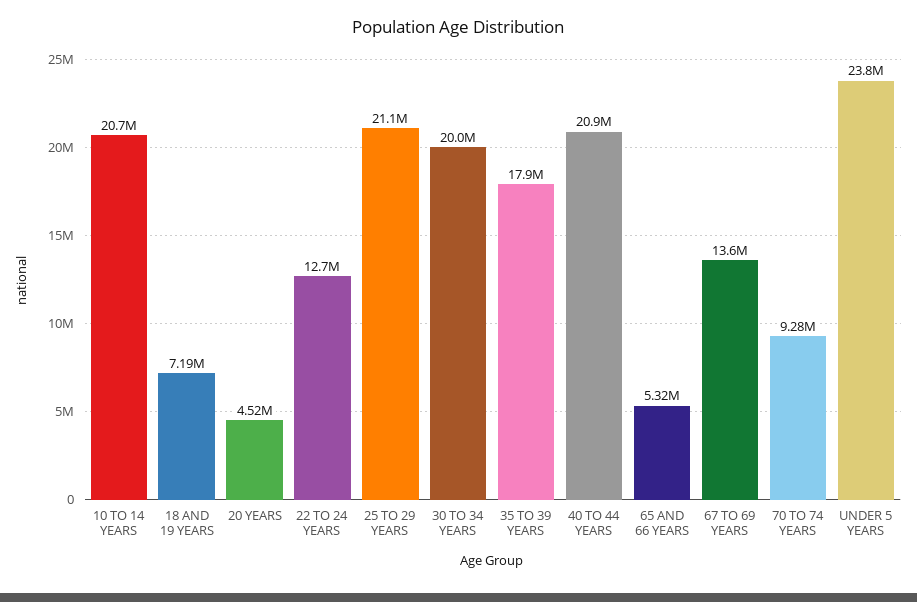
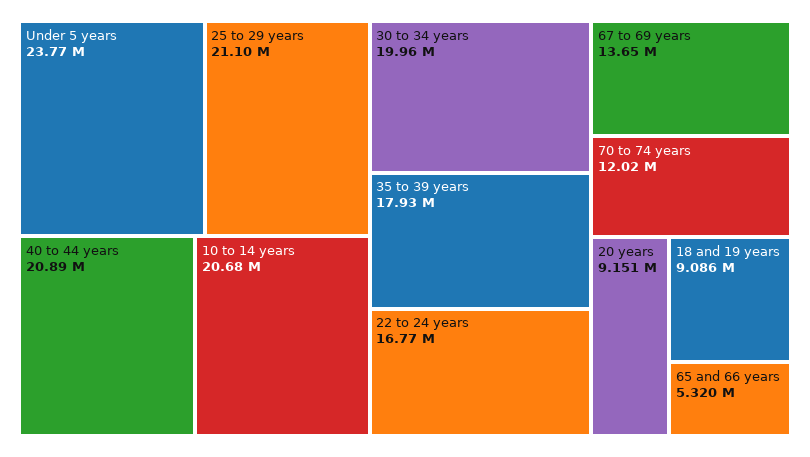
  {
    "10 TO 14 YEARS": 20680000,
-   "18 AND 19 YEARS": 7190000,
+   "18 AND 19 YEARS": 9086000,
-   "20 YEARS": 4520000,
+   "20 YEARS": 9151000,
-   "22 TO 24 YEARS": 12700000,
+   "22 TO 24 YEARS": 16770000,
    "25 TO 29 YEARS": 21100000,
    "30 TO 34 YEARS": 19960000,
    "35 TO 39 YEARS": 17930000,
    "40 TO 44 YEARS": 20890000,
    "65 AND 66 YEARS": 5320000,
    "67 TO 69 YEARS": 13650000,
-   "70 TO 74 YEARS": 9280000,
+   "70 TO 74 YEARS": 12020000,
    "UNDER 5 YEARS": 23770000
  }

